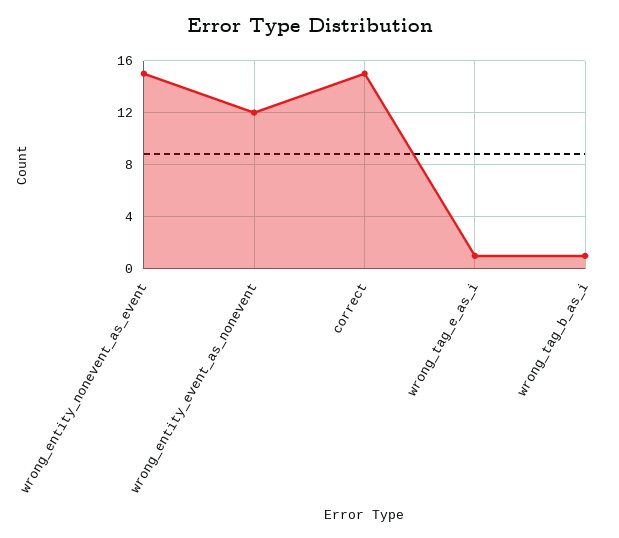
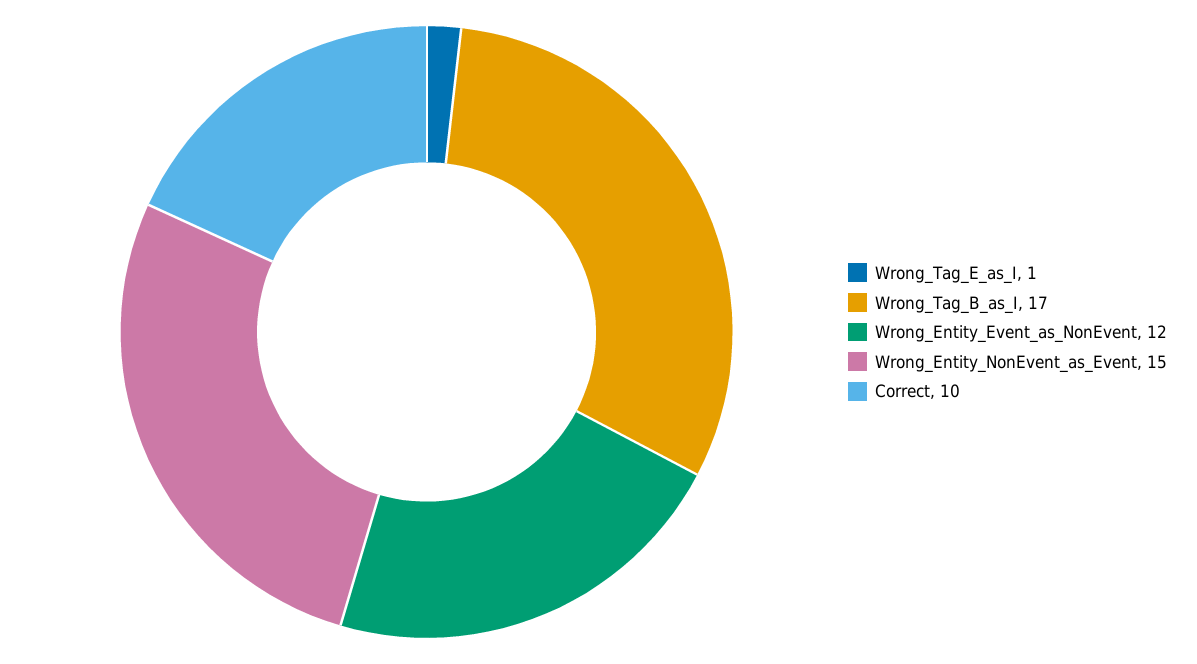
  {
    "wrong_entity_nonevent_as_event": 15,
    "wrong_entity_event_as_nonevent": 12,
-   "correct": 15,
+   "correct": 10,
    "wrong_tag_e_as_i": 1,
-   "wrong_tag_b_as_i": 1
+   "wrong_tag_b_as_i": 17
  }

